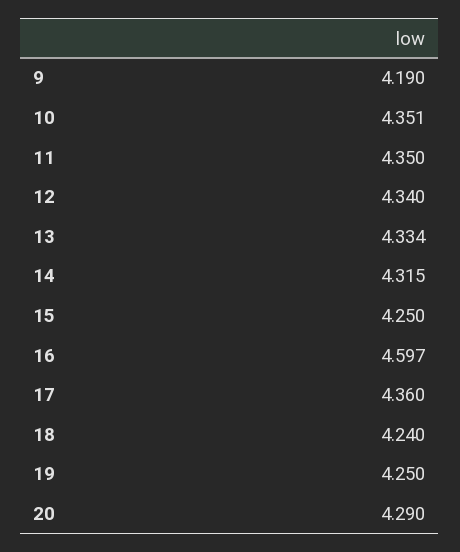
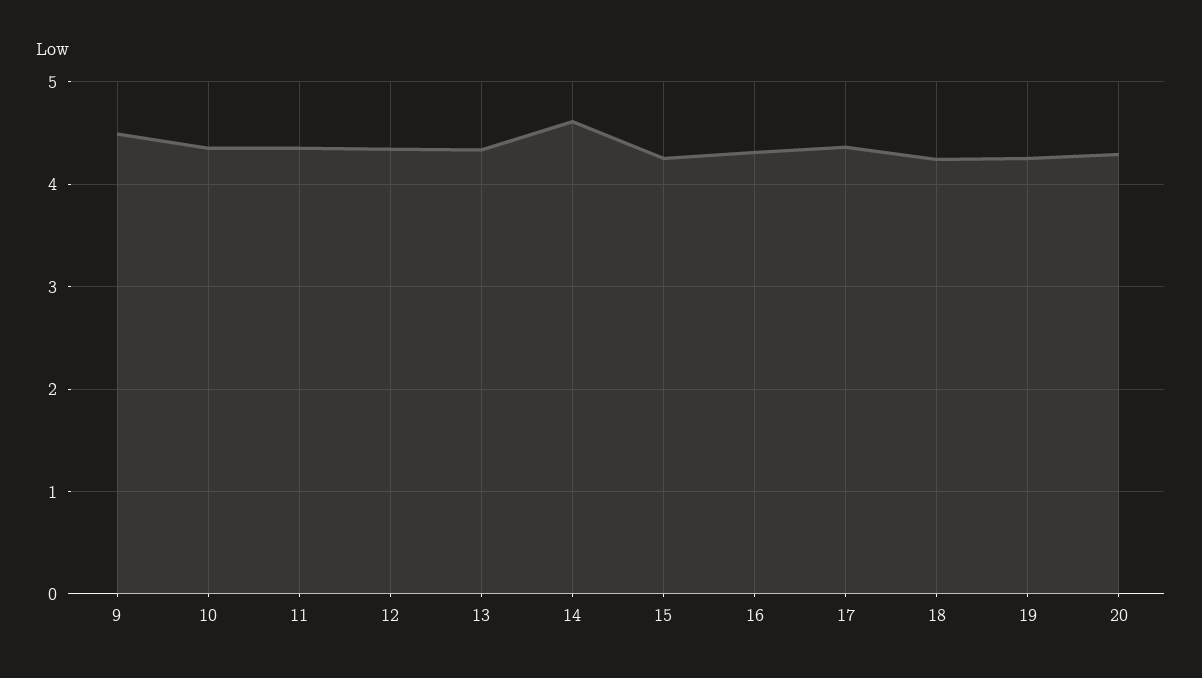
  {
-   "9": 4.19,
+   "9": 4.5,
    "10": 4.351,
    "11": 4.35,
    "12": 4.34,
    "13": 4.334,
-   "14": 4.315,
+   "14": 4.6,
    "15": 4.25,
-   "16": 4.597,
+   "16": 4.3,
    "17": 4.36,
    "18": 4.24,
    "19": 4.25,
    "20": 4.29
  }

